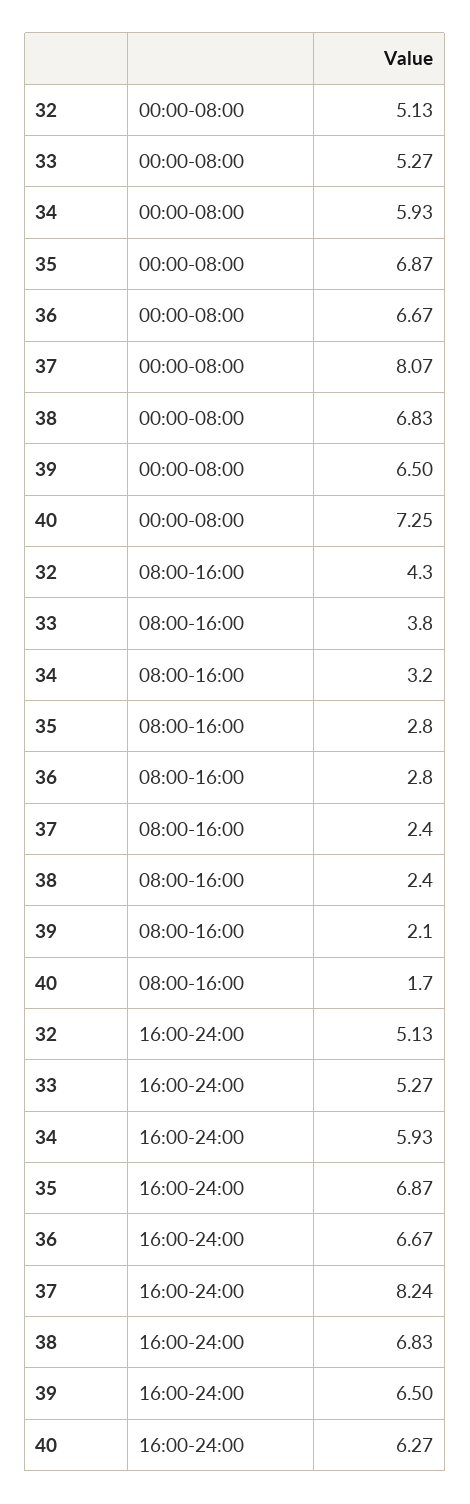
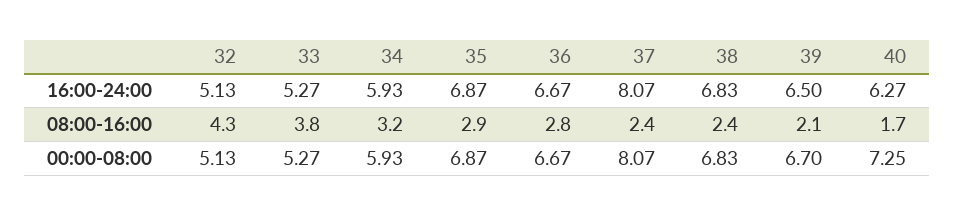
  {
    "32": {
      "00:00-08:00": 5.13,
      "08:00-16:00": 4.3,
      "16:00-24:00": 5.13
    },
    "33": {
      "00:00-08:00": 5.27,
      "08:00-16:00": 3.8,
      "16:00-24:00": 5.27
    },
    "34": {
      "00:00-08:00": 5.93,
      "08:00-16:00": 3.2,
      "16:00-24:00": 5.93
    },
    "35": {
      "00:00-08:00": 6.87,
-     "08:00-16:00": 2.8,
+     "08:00-16:00": 2.9,
      "16:00-24:00": 6.87
    },
    "36": {
      "00:00-08:00": 6.67,
      "08:00-16:00": 2.8,
      "16:00-24:00": 6.67
    },
    "37": {
      "00:00-08:00": 8.07,
      "08:00-16:00": 2.4,
-     "16:00-24:00": 8.24
+     "16:00-24:00": 8.07
    },
    "38": {
      "00:00-08:00": 6.83,
      "08:00-16:00": 2.4,
      "16:00-24:00": 6.83
    },
    "39": {
-     "00:00-08:00": 6.5,
+     "00:00-08:00": 6.7,
      "08:00-16:00": 2.1,
      "16:00-24:00": 6.5
    },
    "40": {
      "00:00-08:00": 7.25,
      "08:00-16:00": 1.7,
      "16:00-24:00": 6.27
    }
  }

